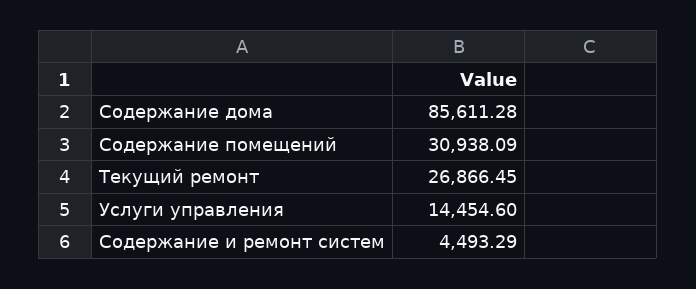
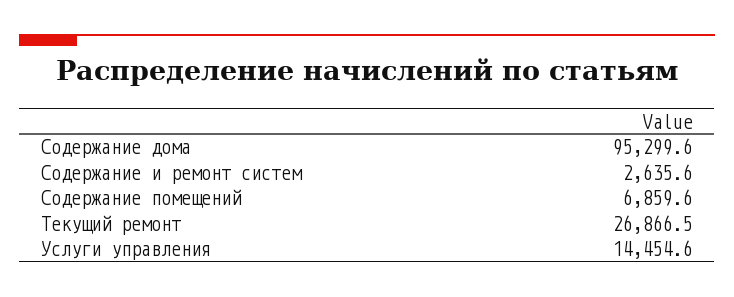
  {
-   "Содержание дома": 85611.28,
+   "Содержание дома": 95299.6,
-   "Содержание помещений": 30938.09,
+   "Содержание помещений": 6859.6,
    "Текущий ремонт": 26866.45,
    "Услуги управления": 14454.6,
-   "Содержание и ремонт систем": 4493.29
+   "Содержание и ремонт систем": 2635.6
  }

